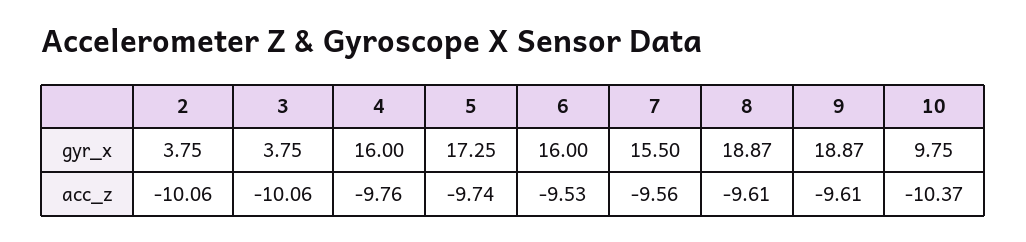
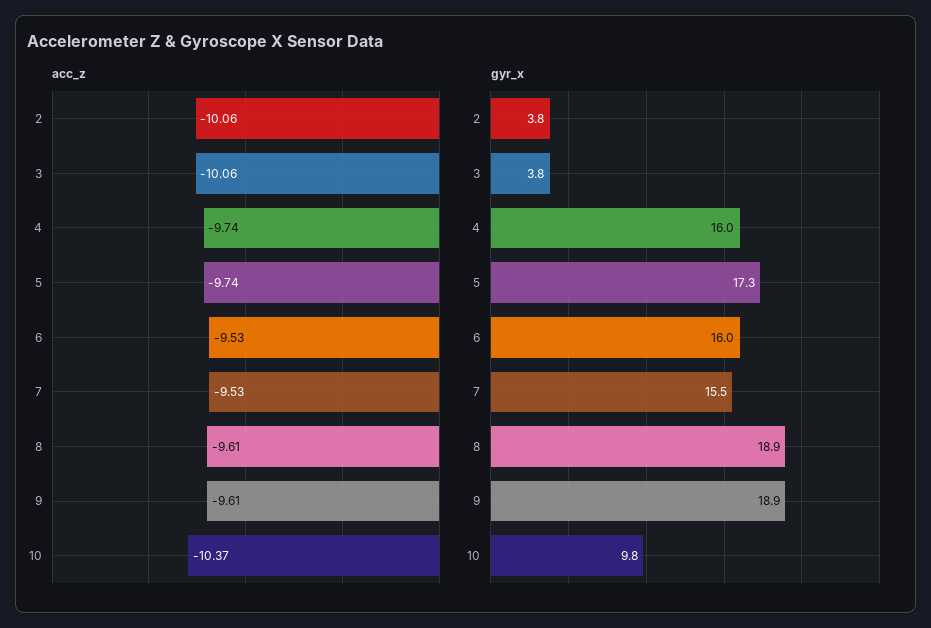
  {
    "gyr_x": {
      "2": 3.75,
      "3": 3.75,
      "4": 16,
      "5": 17.25,
      "6": 16,
      "7": 15.5,
      "8": 18.87,
      "9": 18.87,
      "10": 9.75
    },
    "acc_z": {
      "2": -10.06,
      "3": -10.06,
-     "4": -9.76,
+     "4": -9.74,
      "5": -9.74,
      "6": -9.53,
-     "7": -9.56,
+     "7": -9.53,
      "8": -9.61,
      "9": -9.61,
      "10": -10.37
    }
  }

